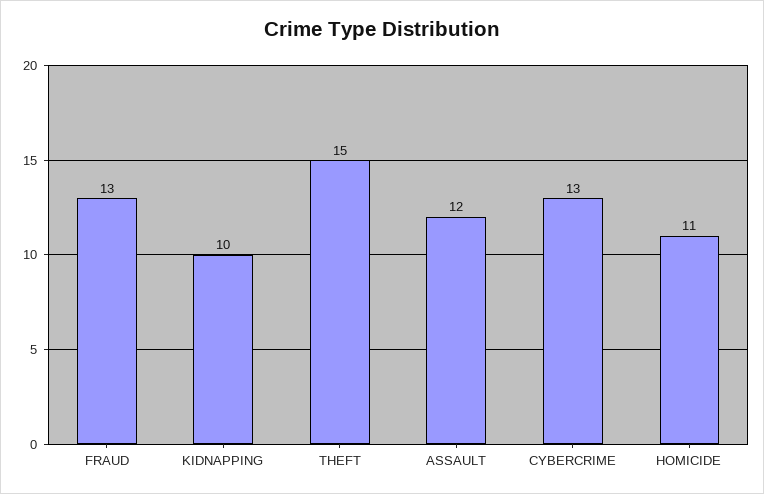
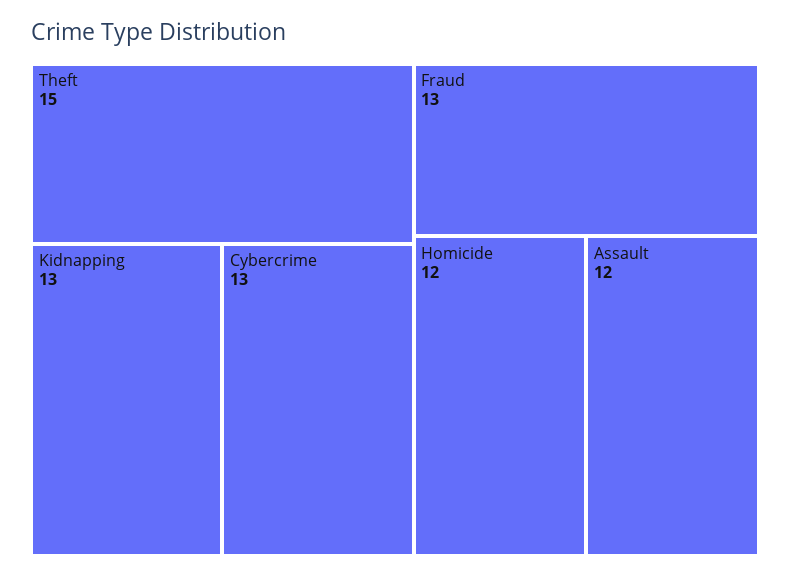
  {
    "FRAUD": 13,
-   "KIDNAPPING": 10,
+   "KIDNAPPING": 13,
    "THEFT": 15,
    "ASSAULT": 12,
    "CYBERCRIME": 13,
-   "HOMICIDE": 11
+   "HOMICIDE": 12
  }

